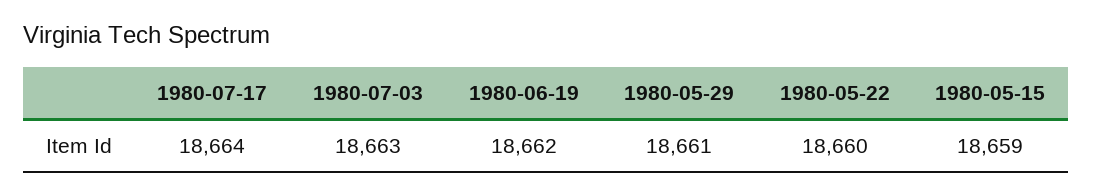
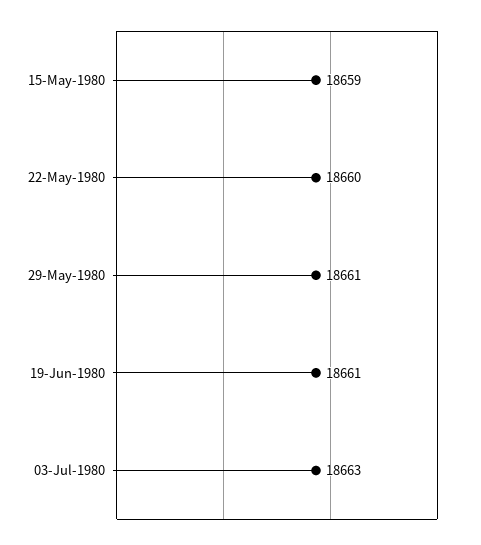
  {
-   "1980-07-17": 18664,
    "1980-07-03": 18663,
-   "1980-06-19": 18662,
+   "1980-06-19": 18661,
    "1980-05-29": 18661,
    "1980-05-22": 18660,
    "1980-05-15": 18659
  }

